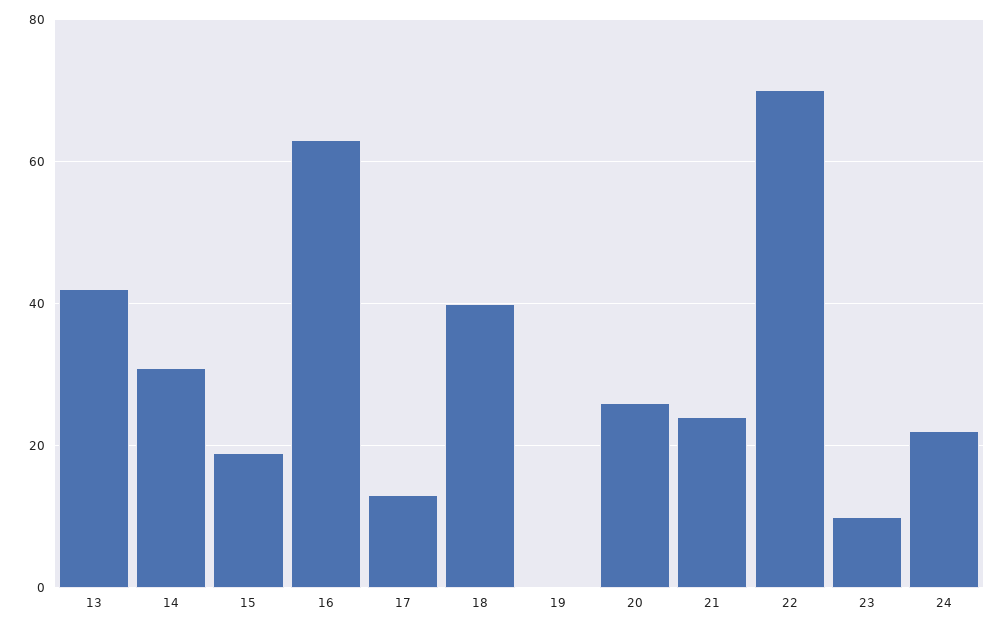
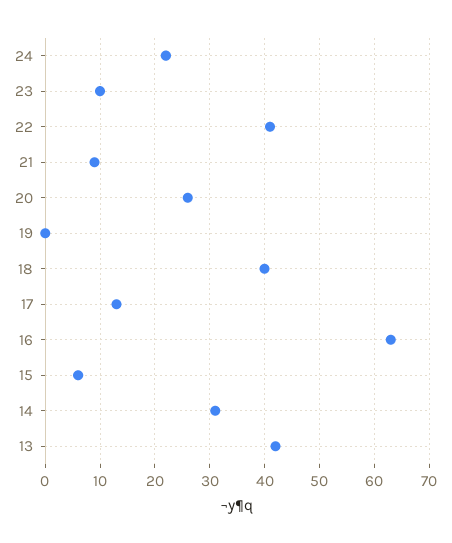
  {
    "13": 40,
    "14": 30,
-   "15": 20,
+   "15": 5,
    "16": 65,
    "17": 15,
    "18": 40,
    "19": 0,
    "20": 25,
-   "21": 25,
+   "21": 10,
-   "22": 70,
+   "22": 40,
    "23": 10,
    "24": 20
  }

